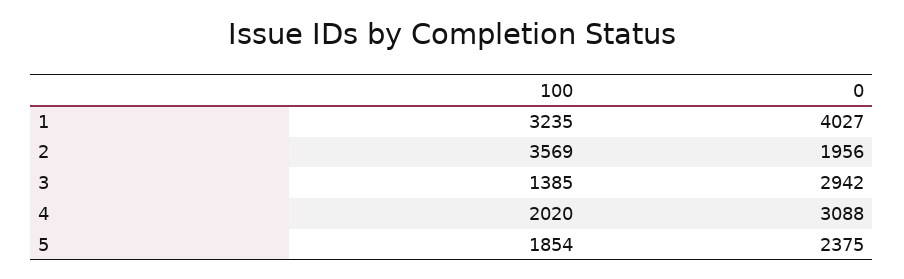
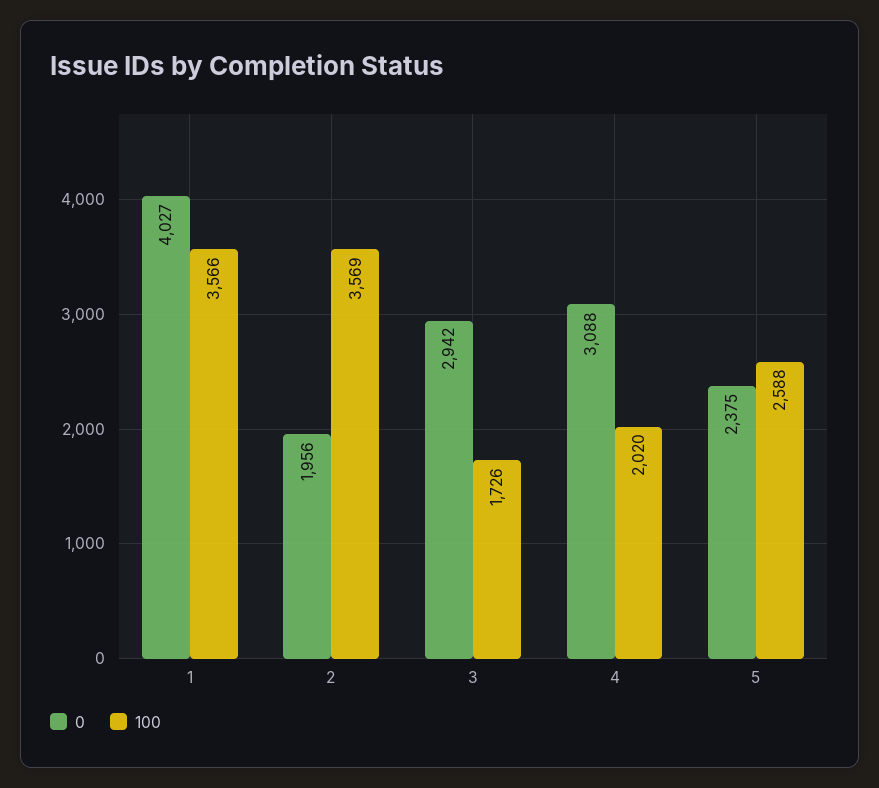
  {
    "100": {
-     "1": 3235,
+     "1": 3566,
      "2": 3569,
-     "3": 1385,
+     "3": 1726,
      "4": 2020,
-     "5": 1854
+     "5": 2588
    },
    "0": {
      "1": 4027,
      "2": 1956,
      "3": 2942,
      "4": 3088,
      "5": 2375
    }
  }

